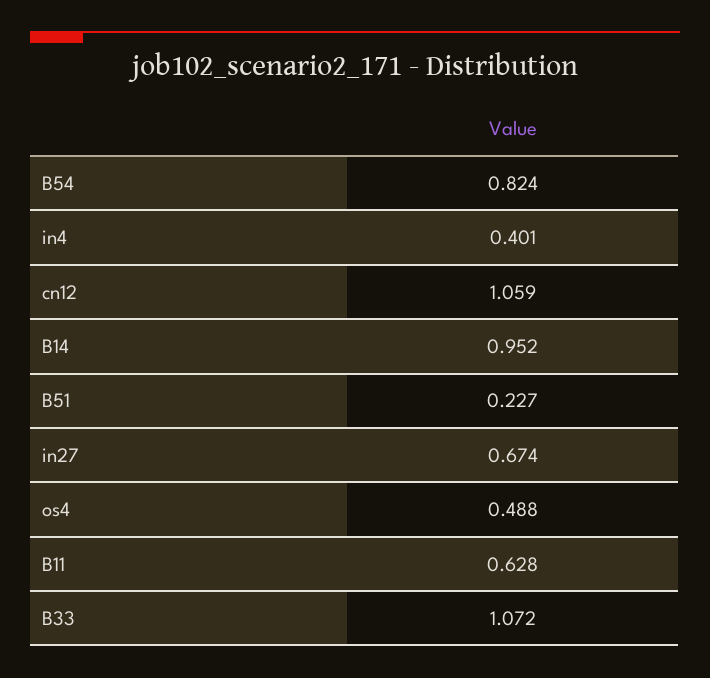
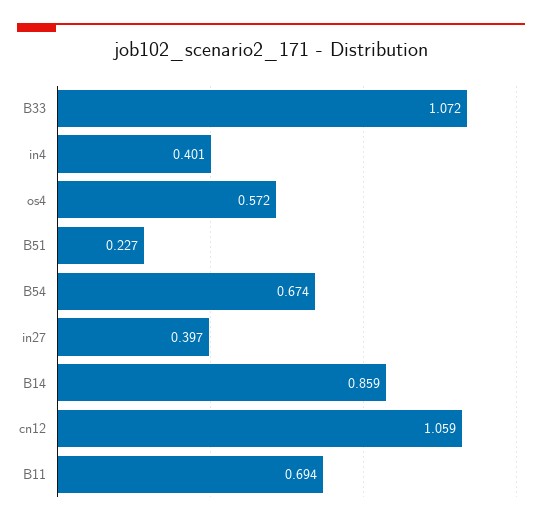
  {
-   "B54": 0.824,
+   "B54": 0.674,
    "in4": 0.401,
    "cn12": 1.059,
-   "B14": 0.952,
+   "B14": 0.859,
    "B51": 0.227,
-   "in27": 0.674,
+   "in27": 0.397,
-   "os4": 0.488,
+   "os4": 0.572,
-   "B11": 0.628,
+   "B11": 0.694,
    "B33": 1.072
  }

